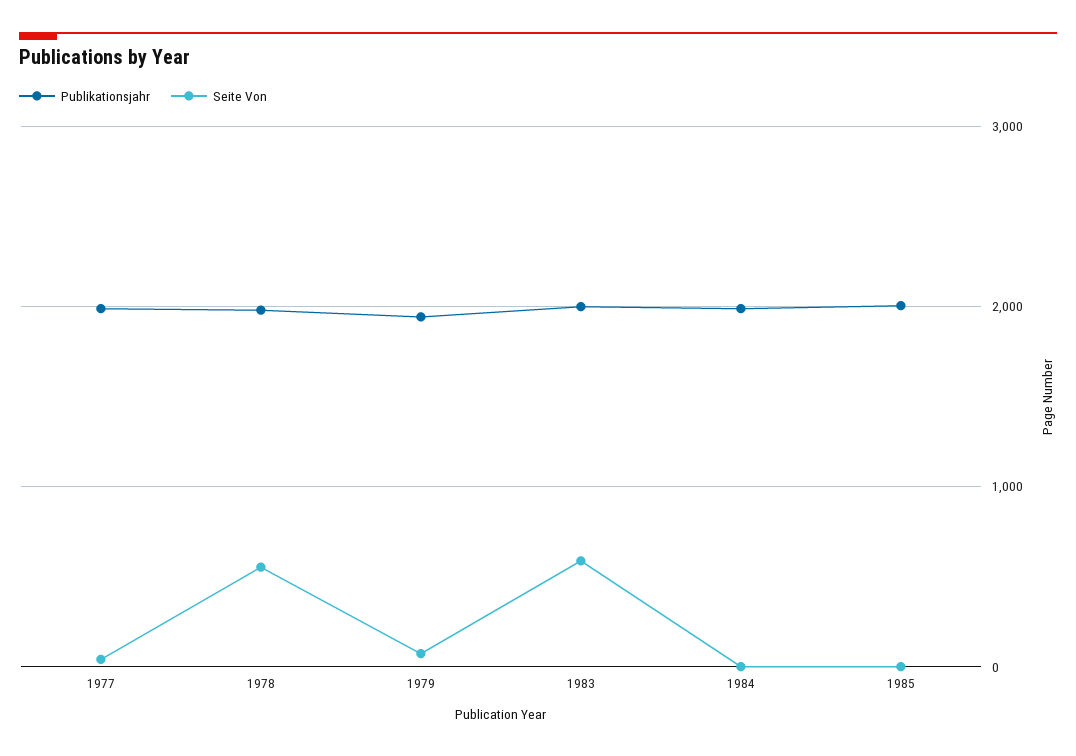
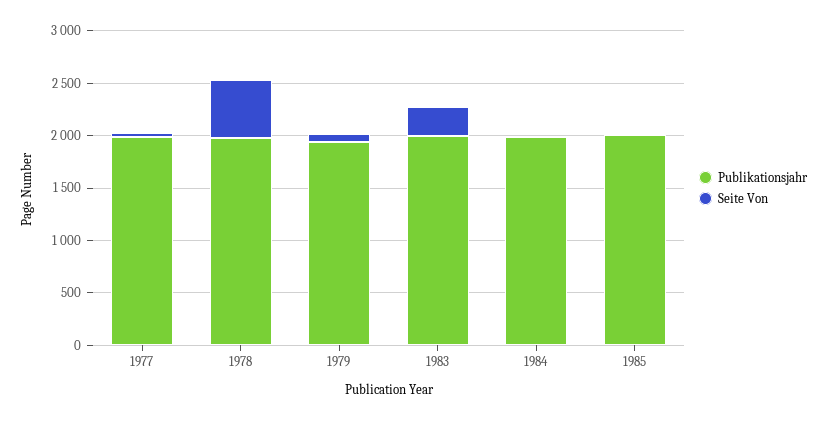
  {
    "Publikationsjahr": {
      "1977": 2000,
      "1978": 2000,
      "1979": 1900,
      "1983": 2000,
      "1984": 2000,
      "1985": 2000
    },
    "Seite Von": {
      "1977": 0,
      "1978": 600,
      "1979": 100,
-     "1983": 600,
+     "1983": 300,
      "1984": 0,
      "1985": 0
    }
  }

